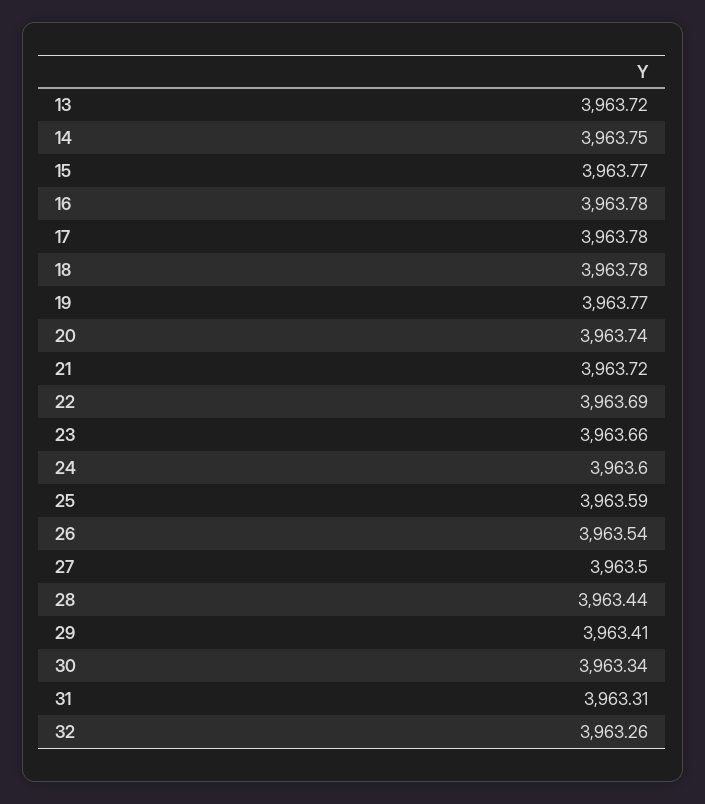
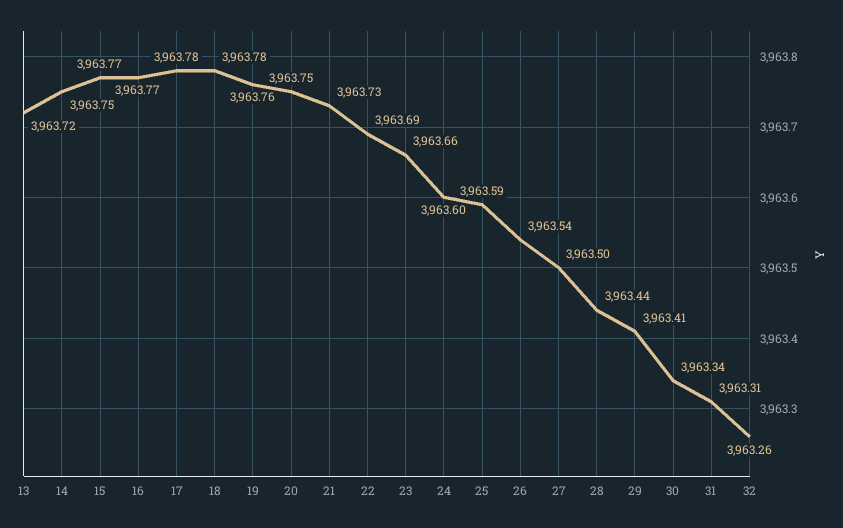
  {
    "13": 3963.72,
    "14": 3963.75,
    "15": 3963.77,
-   "16": 3963.78,
+   "16": 3963.77,
    "17": 3963.78,
    "18": 3963.78,
-   "19": 3963.77,
+   "19": 3963.76,
-   "20": 3963.74,
+   "20": 3963.75,
-   "21": 3963.72,
+   "21": 3963.73,
    "22": 3963.69,
    "23": 3963.66,
    "24": 3963.6,
    "25": 3963.59,
    "26": 3963.54,
    "27": 3963.5,
    "28": 3963.44,
    "29": 3963.41,
    "30": 3963.34,
    "31": 3963.31,
    "32": 3963.26
  }

